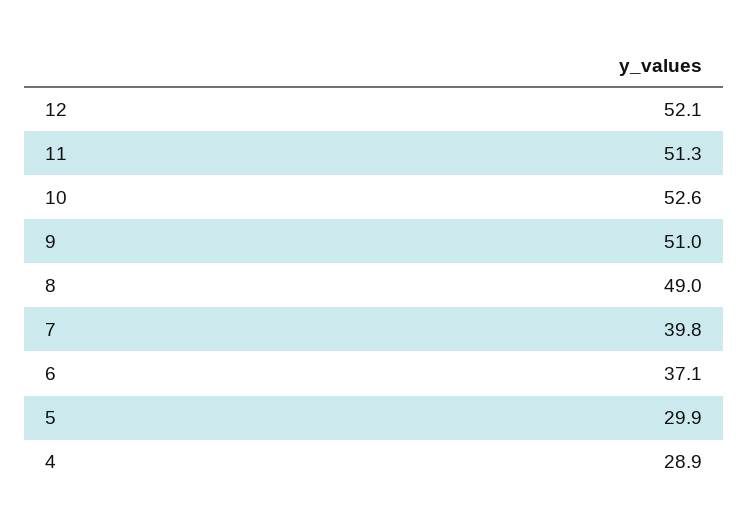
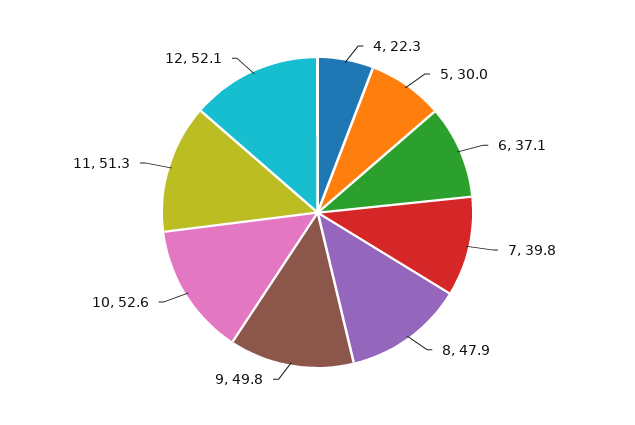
  {
    "12": 52.1,
    "11": 51.3,
    "10": 52.6,
-   "9": 51,
+   "9": 49.8,
-   "8": 49,
+   "8": 47.9,
    "7": 39.8,
    "6": 37.1,
-   "5": 29.9,
+   "5": 30,
-   "4": 28.9
+   "4": 22.3
  }

